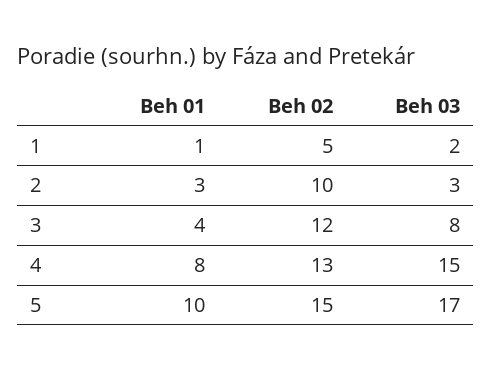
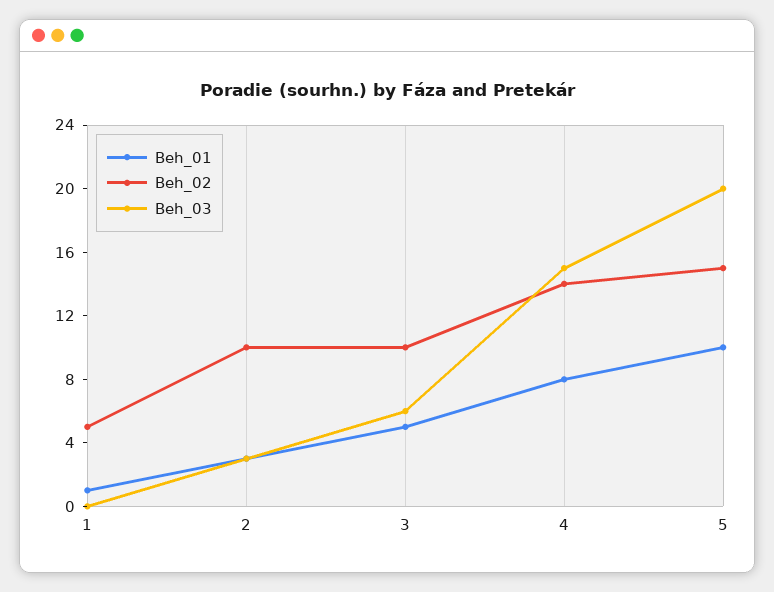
  {
    "Beh 01": {
      "1": 1,
      "2": 3,
-     "3": 4,
+     "3": 5,
      "4": 8,
      "5": 10
    },
    "Beh 02": {
      "1": 5,
      "2": 10,
-     "3": 12,
+     "3": 10,
-     "4": 13,
+     "4": 14,
      "5": 15
    },
    "Beh 03": {
-     "1": 2,
+     "1": 0,
      "2": 3,
-     "3": 8,
+     "3": 6,
      "4": 15,
-     "5": 17
+     "5": 20
    }
  }

